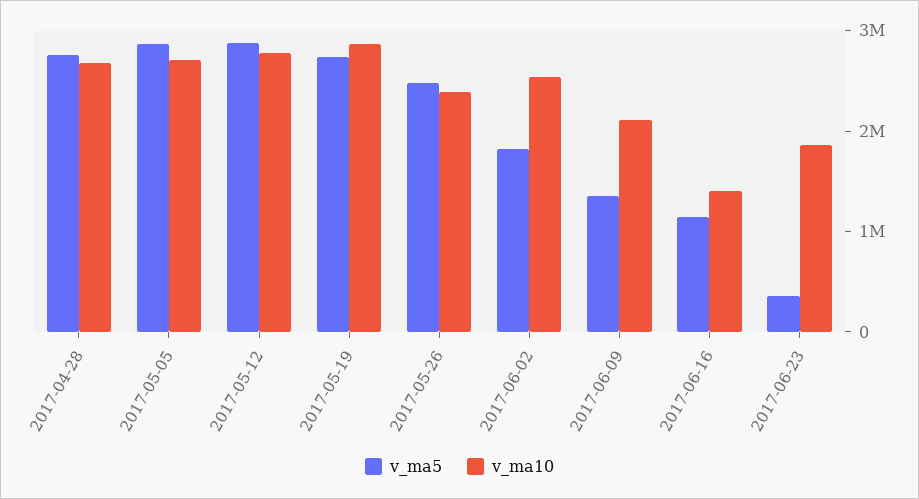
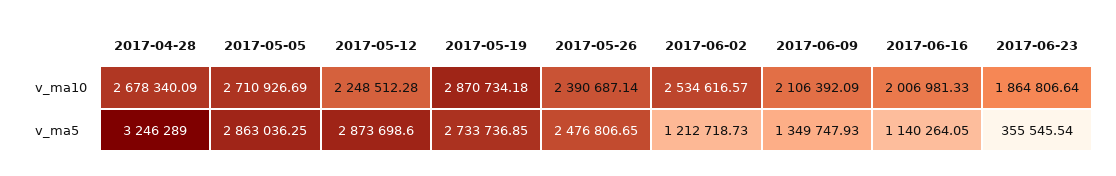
  {
    "v_ma5": {
-     "2017-04-28": 2800000,
+     "2017-04-28": 3246289,
      "2017-05-05": 2863036.25,
      "2017-05-12": 2873698.6,
      "2017-05-19": 2733736.85,
      "2017-05-26": 2476806.65,
-     "2017-06-02": 1800000,
+     "2017-06-02": 1212718.73,
      "2017-06-09": 1349747.93,
      "2017-06-16": 1140264.05,
      "2017-06-23": 355545.54
    },
    "v_ma10": {
      "2017-04-28": 2678340.09,
      "2017-05-05": 2710926.69,
-     "2017-05-12": 2800000,
+     "2017-05-12": 2248512.28,
      "2017-05-19": 2870734.18,
      "2017-05-26": 2390687.14,
      "2017-06-02": 2534616.57,
      "2017-06-09": 2106392.09,
-     "2017-06-16": 1400000,
+     "2017-06-16": 2006981.33,
      "2017-06-23": 1864806.64
    }
  }

